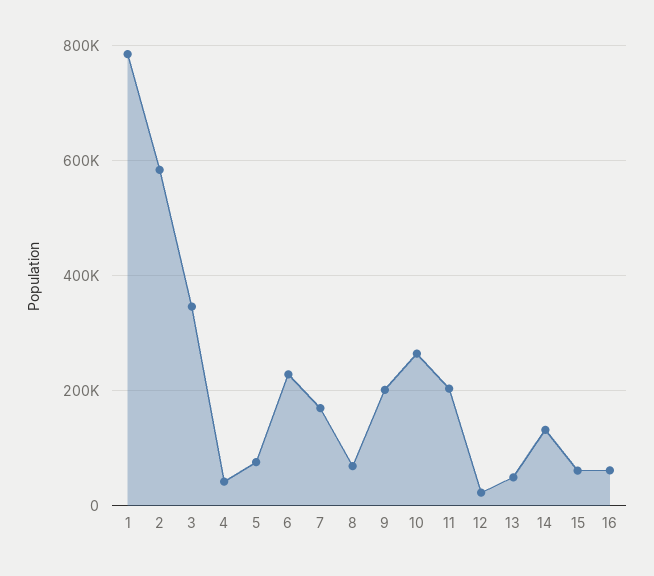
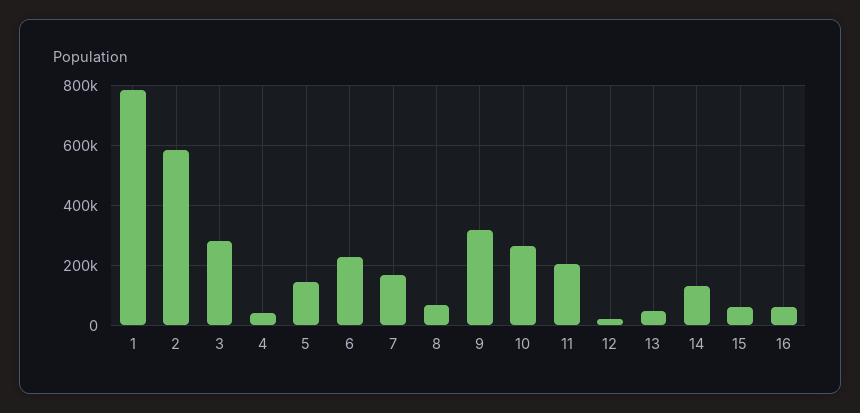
  {
    "1": 780000,
    "2": 580000,
-   "3": 340000,
+   "3": 275000,
    "4": 40000,
-   "5": 80000,
+   "5": 150000,
    "6": 220000,
    "7": 160000,
    "8": 60000,
-   "9": 200000,
+   "9": 325000,
    "10": 260000,
    "11": 200000,
    "12": 20000,
    "13": 40000,
    "14": 140000,
    "15": 60000,
    "16": 60000
  }

